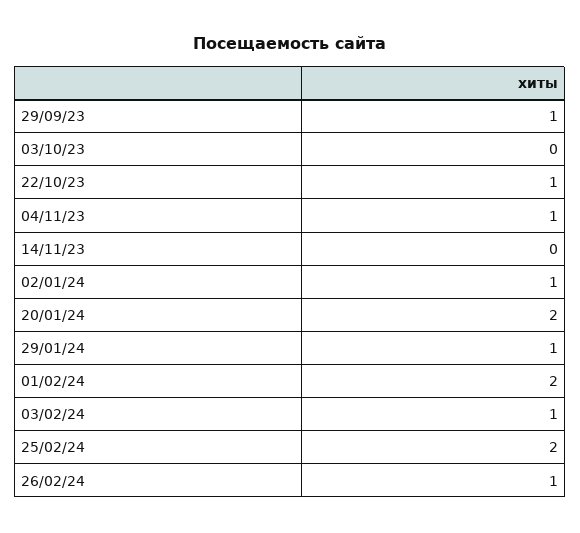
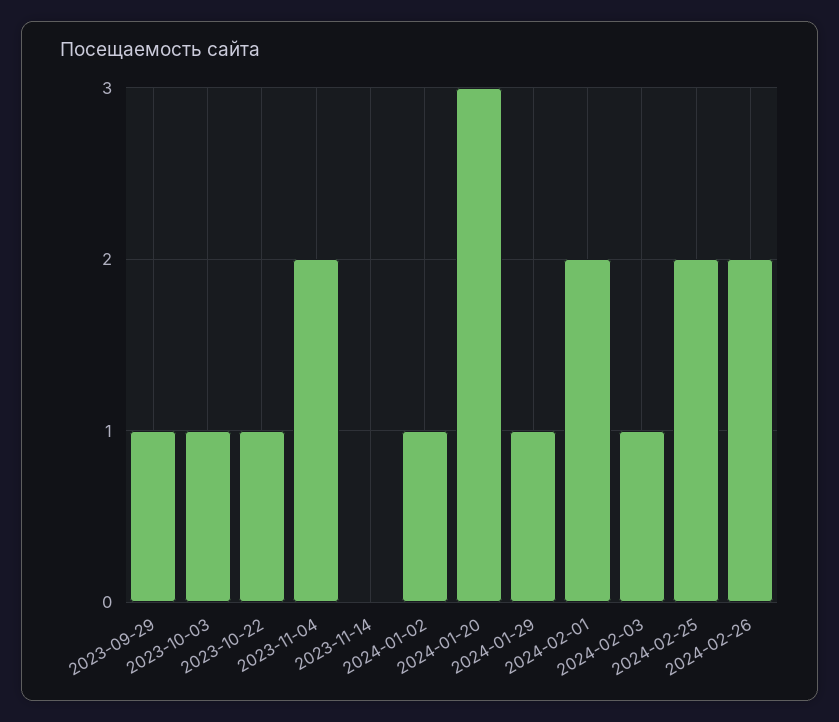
  {
    "29/09/23": 1,
-   "03/10/23": 0,
+   "03/10/23": 1,
    "22/10/23": 1,
-   "04/11/23": 1,
+   "04/11/23": 2,
    "14/11/23": 0,
    "02/01/24": 1,
-   "20/01/24": 2,
+   "20/01/24": 3,
    "29/01/24": 1,
    "01/02/24": 2,
    "03/02/24": 1,
    "25/02/24": 2,
-   "26/02/24": 1
+   "26/02/24": 2
  }

